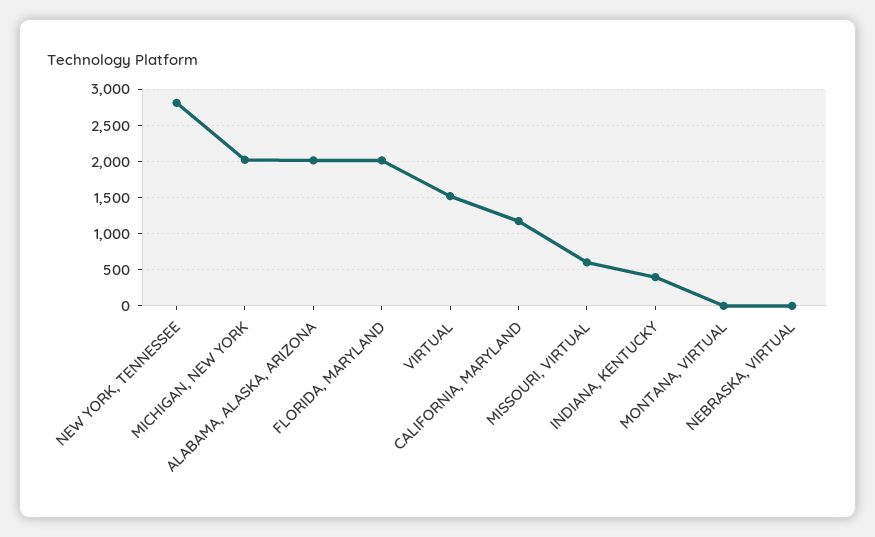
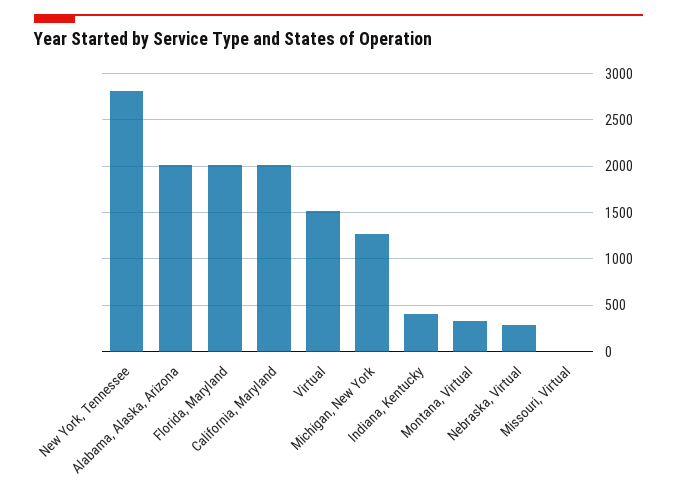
  {
    "NEW YORK, TENNESSEE": 2800,
-   "MICHIGAN, NEW YORK": 2000,
+   "MICHIGAN, NEW YORK": 1300,
    "ALABAMA, ALASKA, ARIZONA": 2000,
    "FLORIDA, MARYLAND": 2000,
    "VIRTUAL": 1500,
-   "CALIFORNIA, MARYLAND": 1200,
+   "CALIFORNIA, MARYLAND": 2000,
-   "MISSOURI, VIRTUAL": 600,
+   "MISSOURI, VIRTUAL": 0,
    "INDIANA, KENTUCKY": 400,
-   "MONTANA, VIRTUAL": 0,
+   "MONTANA, VIRTUAL": 300,
-   "NEBRASKA, VIRTUAL": 0
+   "NEBRASKA, VIRTUAL": 300
  }

